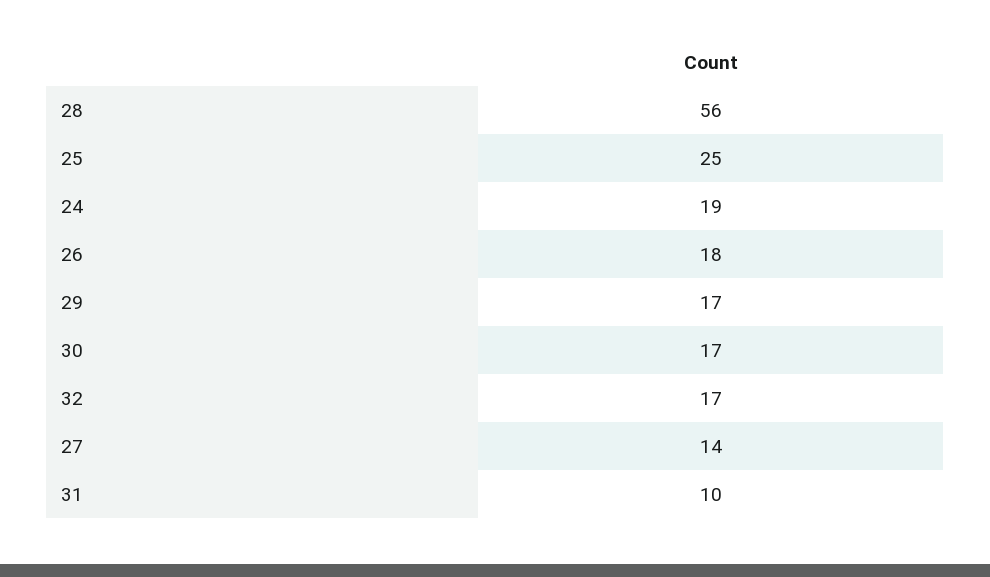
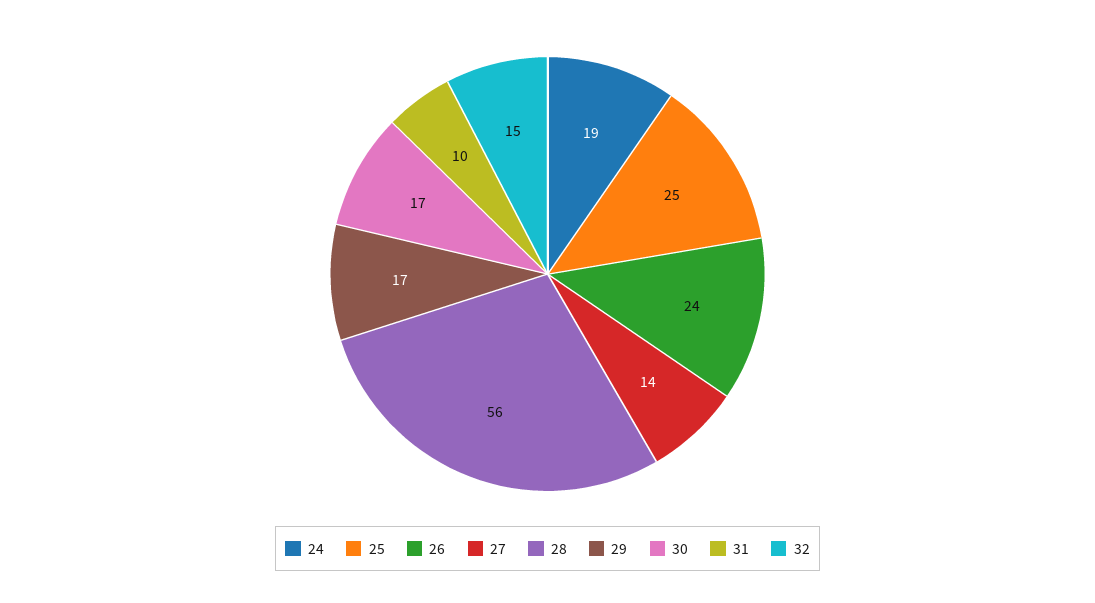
  {
    "28": 56,
    "25": 25,
    "24": 19,
-   "26": 18,
+   "26": 24,
    "29": 17,
    "30": 17,
-   "32": 17,
+   "32": 15,
    "27": 14,
    "31": 10
  }

